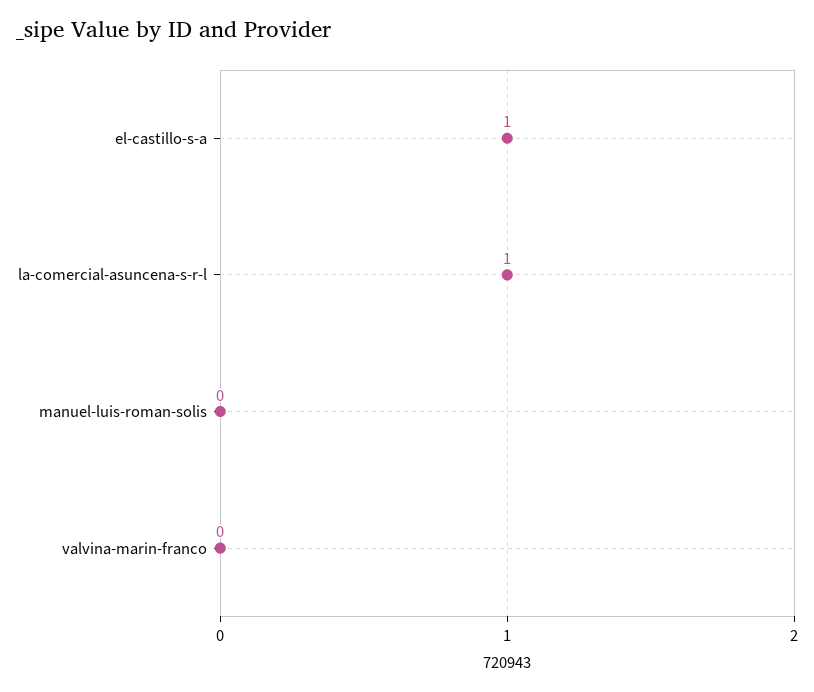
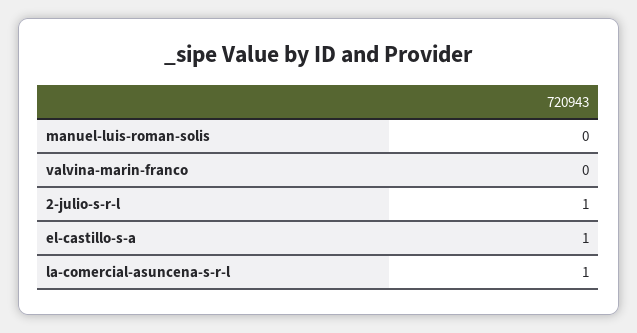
  {
    "el-castillo-s-a": 1,
    "la-comercial-asuncena-s-r-l": 1,
    "manuel-luis-roman-solis": 0,
-   "valvina-marin-franco": 0
+   "valvina-marin-franco": 0,
+   "2-julio-s-r-l": 1
  }

